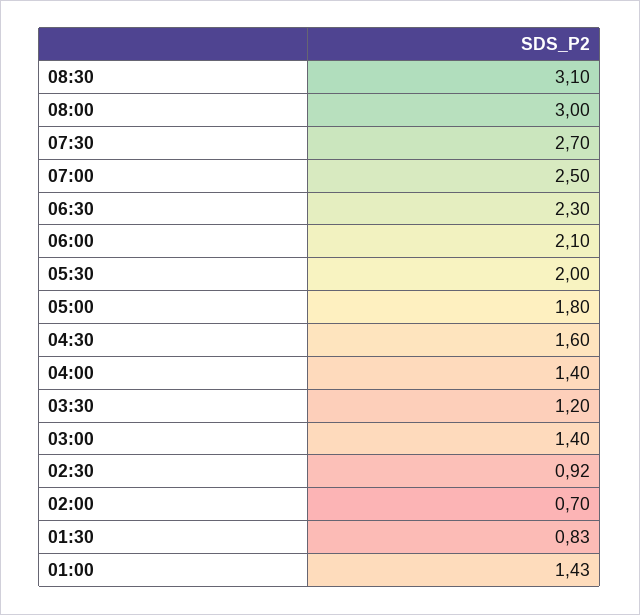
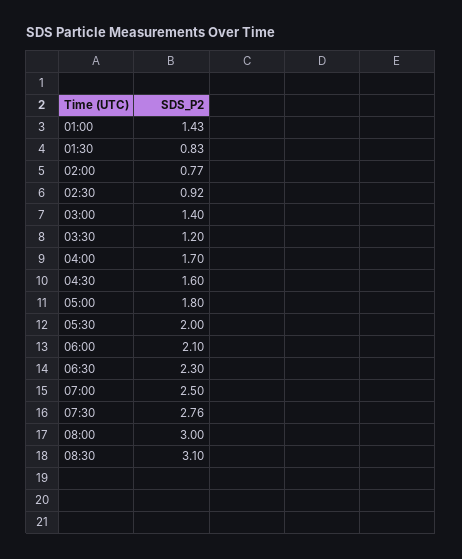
  {
    "08:30": 3.1,
    "08:00": 3,
-   "07:30": 2.7,
+   "07:30": 2.76,
    "07:00": 2.5,
    "06:30": 2.3,
    "06:00": 2.1,
    "05:30": 2,
    "05:00": 1.8,
    "04:30": 1.6,
-   "04:00": 1.4,
+   "04:00": 1.7,
    "03:30": 1.2,
    "03:00": 1.4,
    "02:30": 0.92,
-   "02:00": 0.7,
+   "02:00": 0.77,
    "01:30": 0.83,
    "01:00": 1.43
  }

